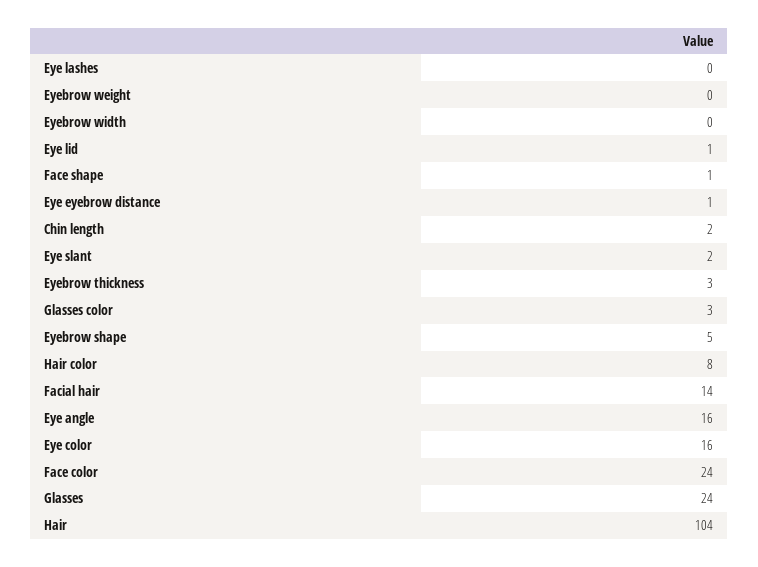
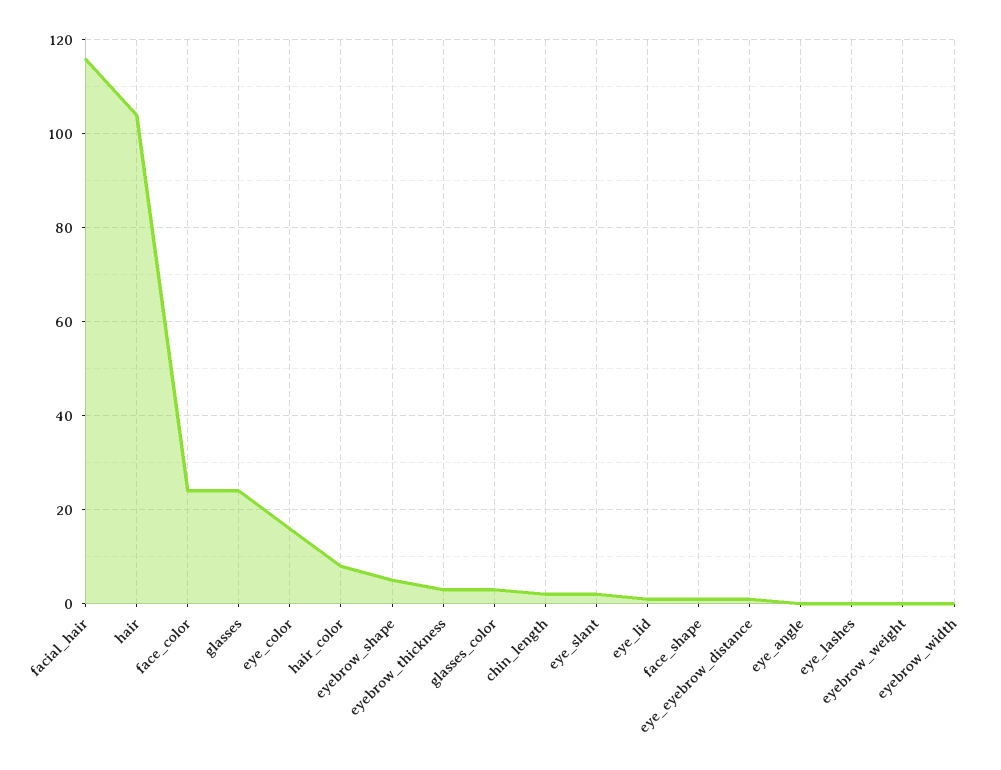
  {
    "Eye lashes": 0,
    "Eyebrow weight": 0,
    "Eyebrow width": 0,
    "Eye lid": 1,
    "Face shape": 1,
    "Eye eyebrow distance": 1,
    "Chin length": 2,
    "Eye slant": 2,
    "Eyebrow thickness": 3,
    "Glasses color": 3,
    "Eyebrow shape": 5,
    "Hair color": 8,
-   "Facial hair": 14,
+   "Facial hair": 115,
-   "Eye angle": 16,
+   "Eye angle": 0,
    "Eye color": 16,
    "Face color": 24,
    "Glasses": 24,
    "Hair": 104
  }

